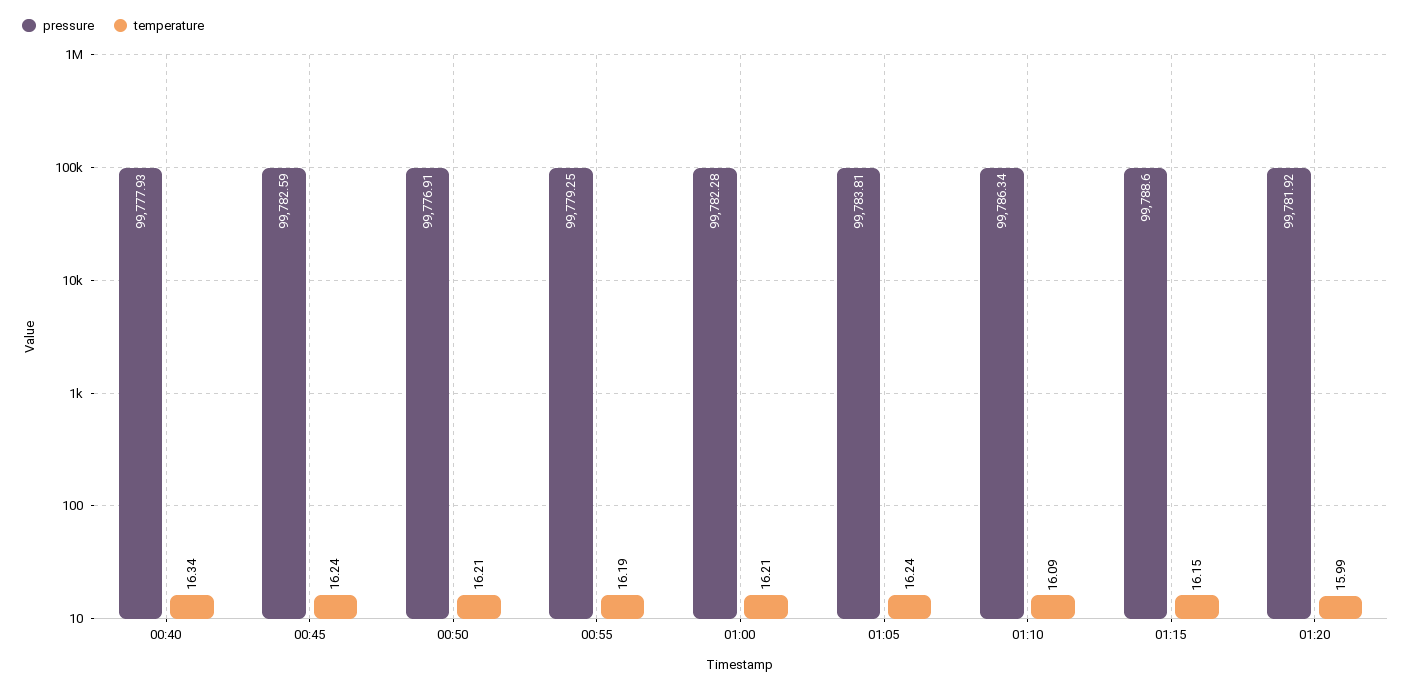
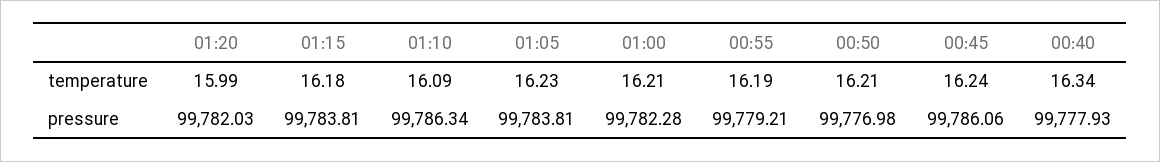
  {
    "pressure": {
      "00:40": 99777.93,
-     "00:45": 99782.59,
+     "00:45": 99786.06,
-     "00:50": 99776.91,
+     "00:50": 99776.98,
-     "00:55": 99779.25,
+     "00:55": 99779.21,
      "01:00": 99782.28,
      "01:05": 99783.81,
      "01:10": 99786.34,
-     "01:15": 99788.6,
+     "01:15": 99783.81,
-     "01:20": 99781.92
+     "01:20": 99782.03
    },
    "temperature": {
      "00:40": 16.34,
      "00:45": 16.24,
      "00:50": 16.21,
      "00:55": 16.19,
      "01:00": 16.21,
-     "01:05": 16.24,
+     "01:05": 16.23,
      "01:10": 16.09,
-     "01:15": 16.15,
+     "01:15": 16.18,
      "01:20": 15.99
    }
  }

